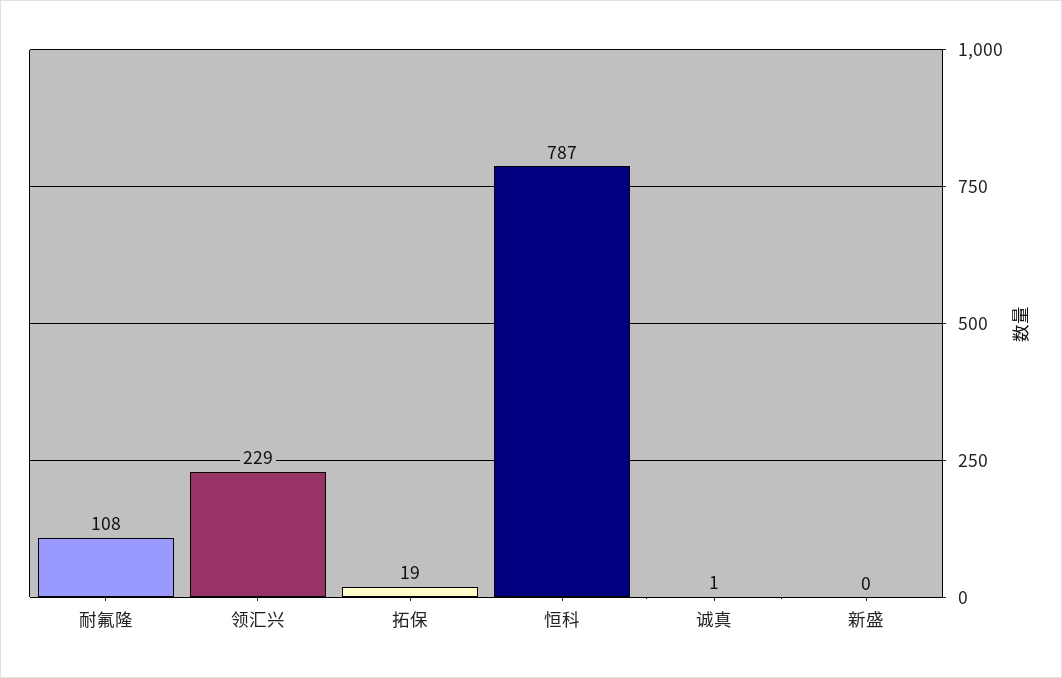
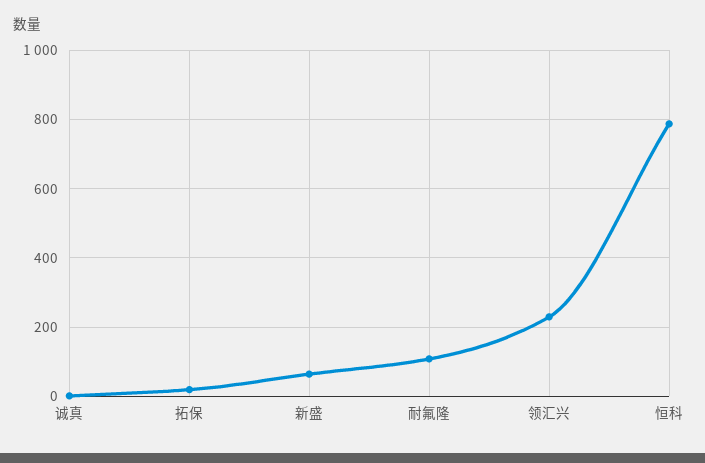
  {
    "耐氟隆": 108,
    "领汇兴": 229,
    "拓保": 19,
    "恒科": 787,
    "诚真": 1,
-   "新盛": 0
+   "新盛": 60
  }

